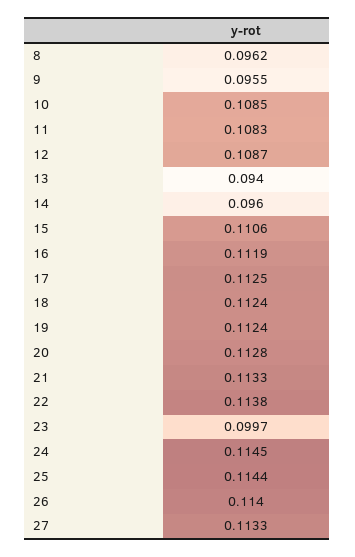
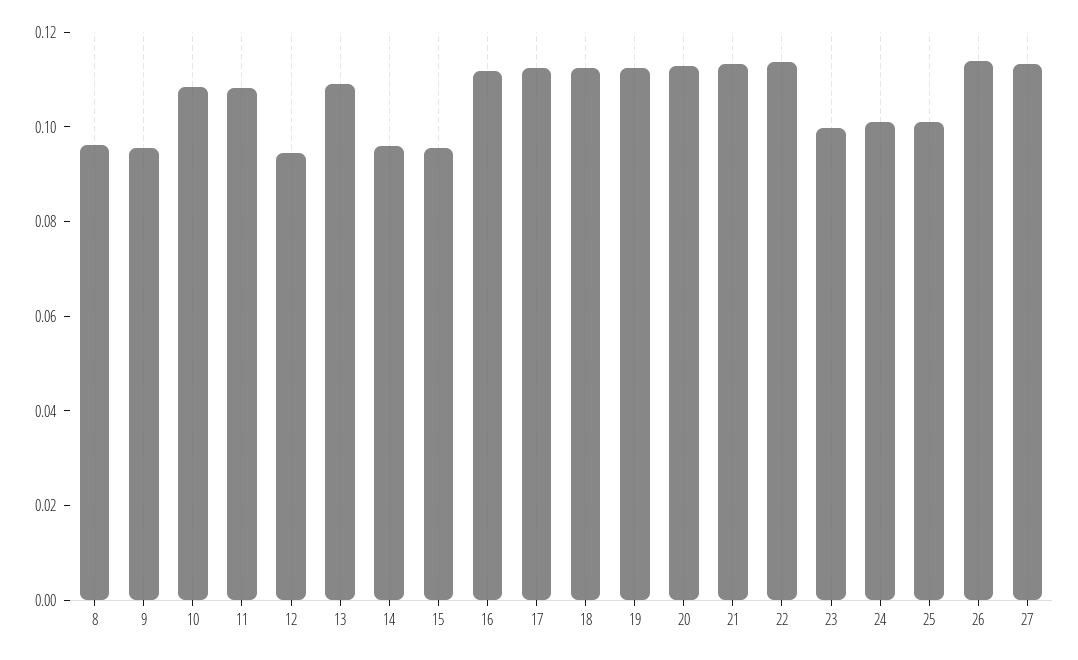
  {
    "8": 0.0962,
    "9": 0.0955,
    "10": 0.1085,
    "11": 0.1083,
-   "12": 0.1087,
+   "12": 0.095,
-   "13": 0.094,
+   "13": 0.11,
    "14": 0.096,
-   "15": 0.1106,
+   "15": 0.095,
    "16": 0.1119,
    "17": 0.1125,
    "18": 0.1124,
    "19": 0.1124,
    "20": 0.1128,
    "21": 0.1133,
    "22": 0.1138,
    "23": 0.0997,
-   "24": 0.1145,
+   "24": 0.1,
-   "25": 0.1144,
+   "25": 0.1,
    "26": 0.114,
    "27": 0.1133
  }

